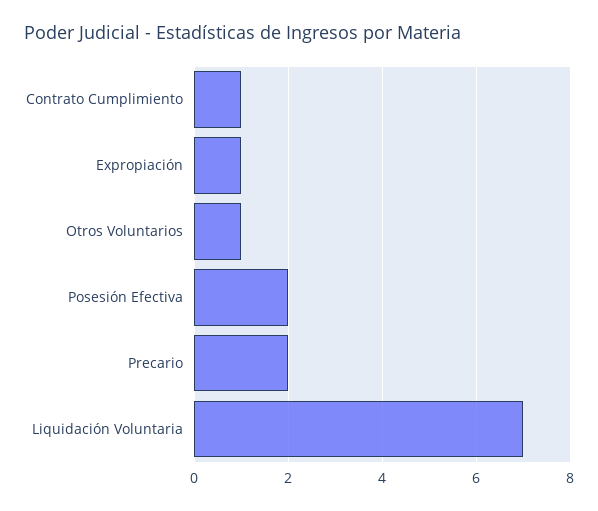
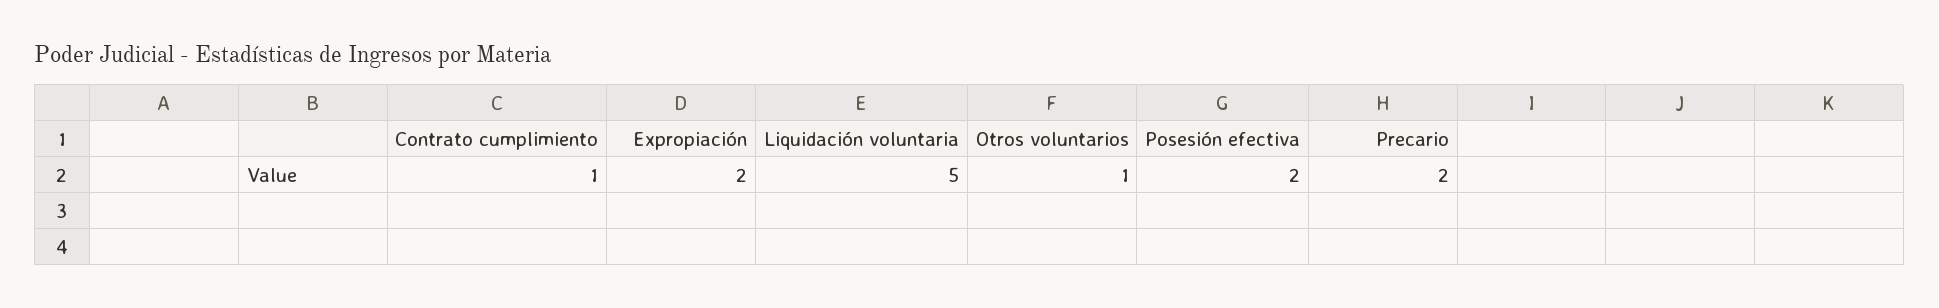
  {
    "Contrato Cumplimiento": 1,
-   "Expropiación": 1,
+   "Expropiación": 2,
    "Otros Voluntarios": 1,
    "Posesión Efectiva": 2,
    "Precario": 2,
-   "Liquidación Voluntaria": 7
+   "Liquidación Voluntaria": 5
  }

